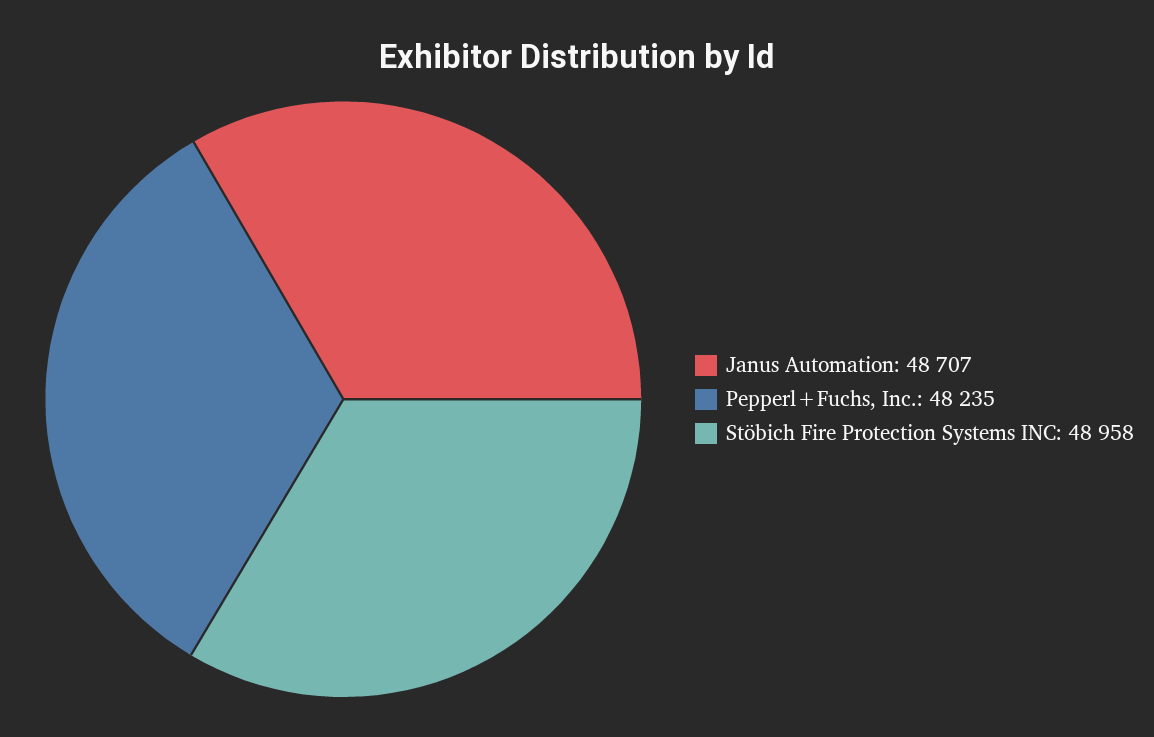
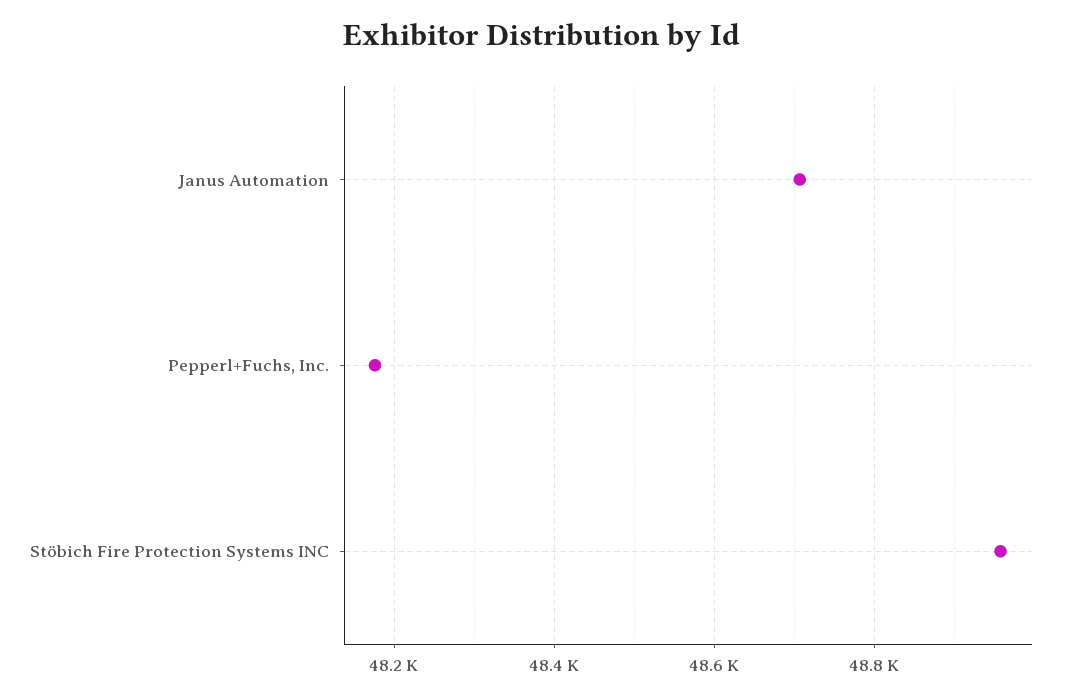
  {
    "Janus Automation": 48707,
-   "Pepperl+Fuchs, Inc.": 48235,
+   "Pepperl+Fuchs, Inc.": 48180,
    "Stöbich Fire Protection Systems INC": 48958
  }

